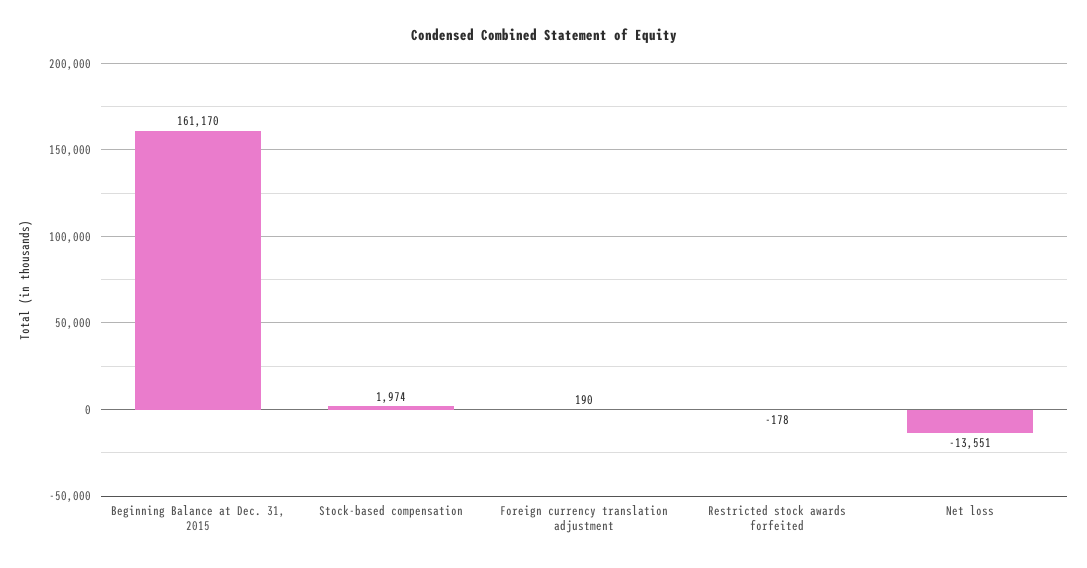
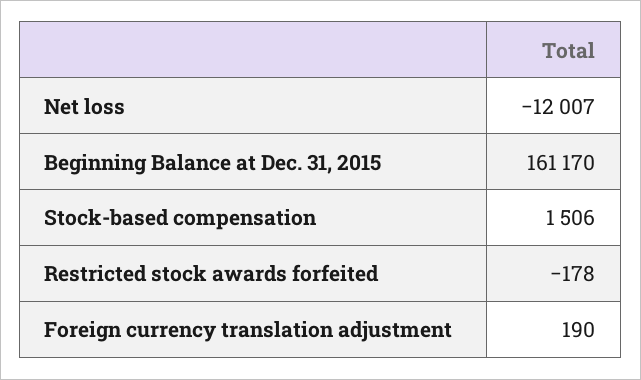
  {
    "Beginning Balance at Dec. 31, 2015": 161170,
-   "Stock-based compensation": 1974,
+   "Stock-based compensation": 1506,
    "Foreign currency translation adjustment": 190,
    "Restricted stock awards forfeited": -178,
-   "Net loss": -13551
+   "Net loss": -12007
  }

